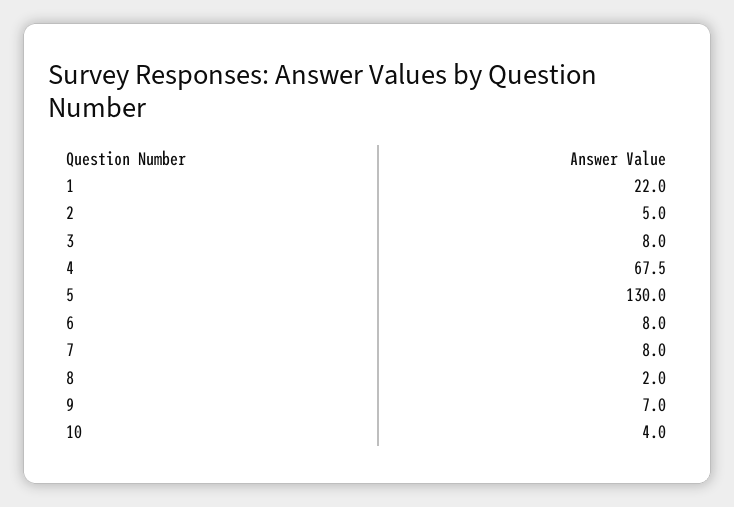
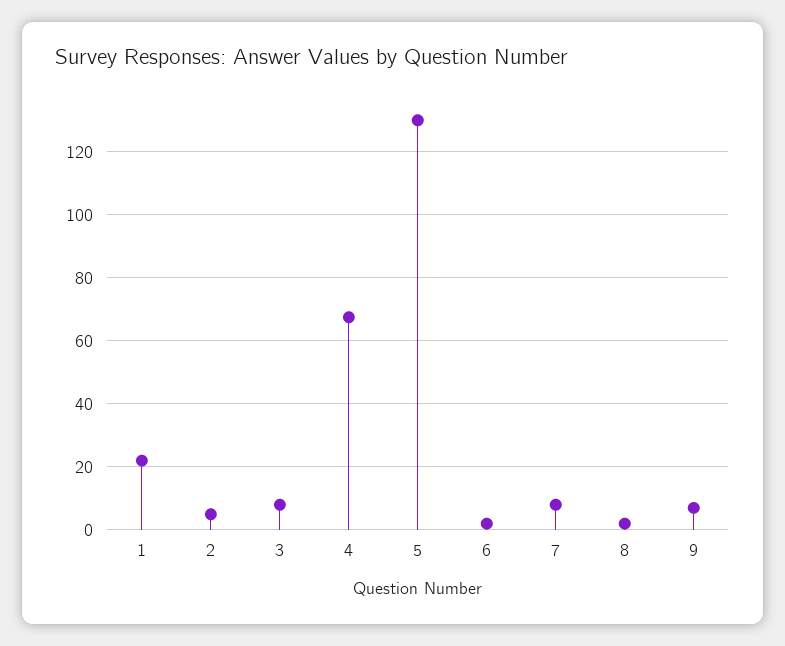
  {
    "1": 22,
    "2": 5,
    "3": 8,
    "4": 67.5,
    "5": 130,
-   "6": 8,
+   "6": 2,
    "7": 8,
    "8": 2,
-   "9": 7,
+   "9": 7
-   "10": 4
  }

